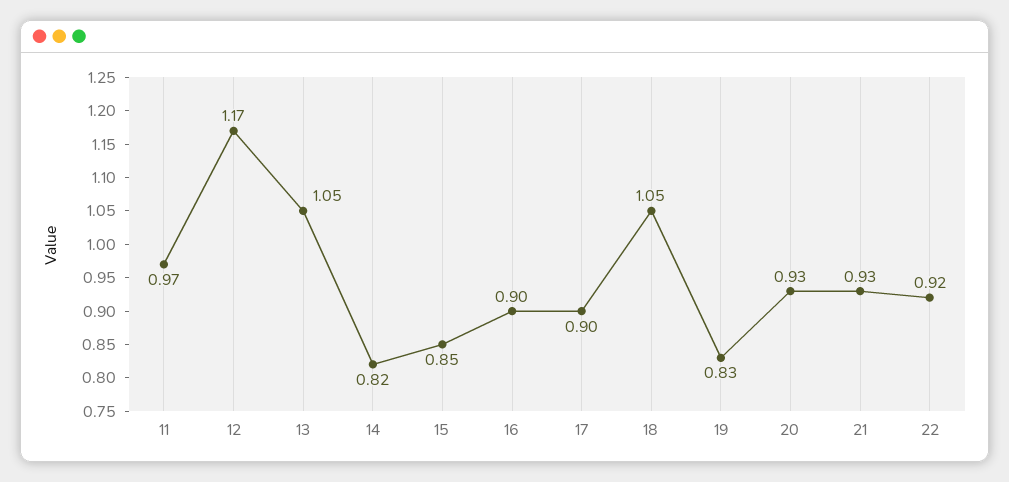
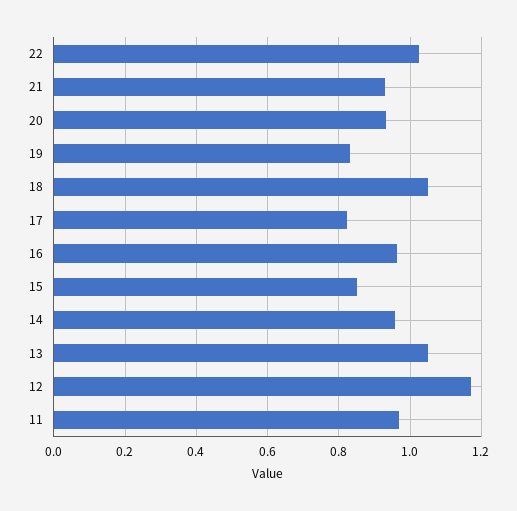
  {
    "11": 0.97,
    "12": 1.17,
    "13": 1.05,
-   "14": 0.82,
+   "14": 0.96,
    "15": 0.85,
-   "16": 0.9,
+   "16": 0.96,
-   "17": 0.9,
+   "17": 0.82,
    "18": 1.05,
    "19": 0.83,
    "20": 0.93,
    "21": 0.93,
-   "22": 0.92
+   "22": 1.02
  }

